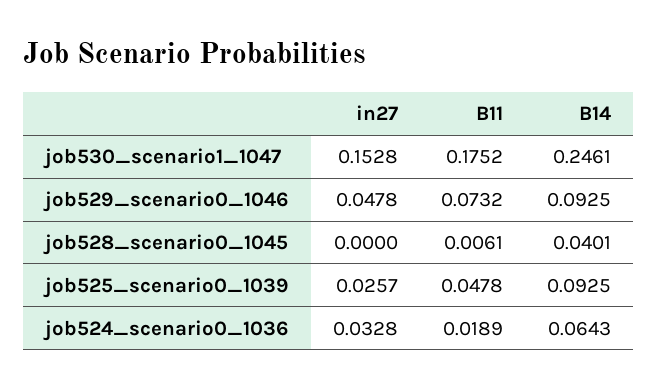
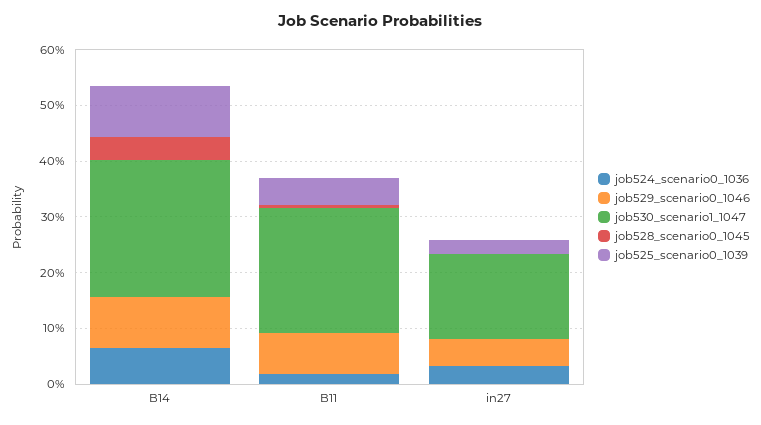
  {
    "job530_scenario1_1047": {
      "in27": 0.1528,
-     "B11": 0.1752,
+     "B11": 0.22,
      "B14": 0.2461
    },
    "job529_scenario0_1046": {
      "in27": 0.0478,
      "B11": 0.0732,
      "B14": 0.0925
    },
    "job528_scenario0_1045": {
      "in27": 0,
      "B11": 0.0061,
      "B14": 0.0401
    },
    "job525_scenario0_1039": {
      "in27": 0.0257,
      "B11": 0.0478,
      "B14": 0.0925
    },
    "job524_scenario0_1036": {
      "in27": 0.0328,
      "B11": 0.0189,
      "B14": 0.0643
    }
  }

